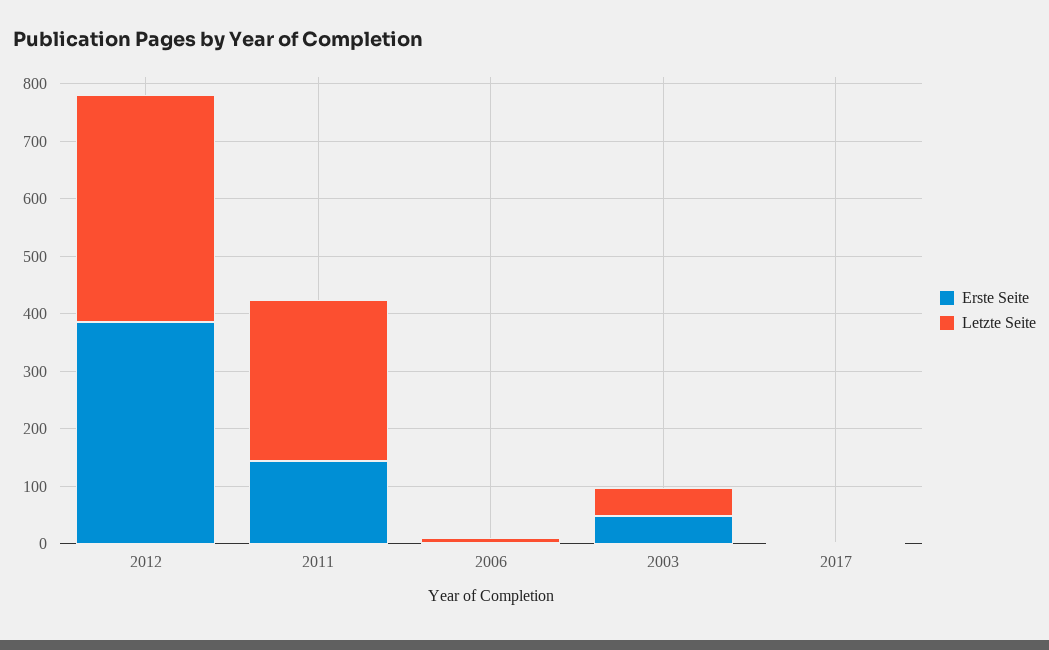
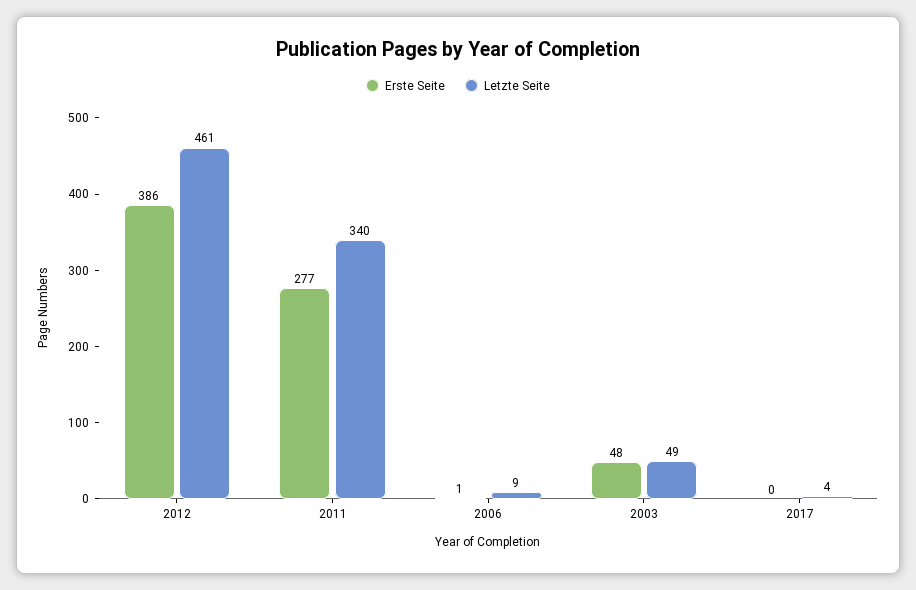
  {
    "Erste Seite": {
      "2012": 386,
-     "2011": 140,
+     "2011": 277,
      "2006": 1,
      "2003": 48,
      "2017": 0
    },
    "Letzte Seite": {
-     "2012": 400,
+     "2012": 461,
-     "2011": 280,
+     "2011": 340,
      "2006": 9,
      "2003": 49,
      "2017": 4
    }
  }

